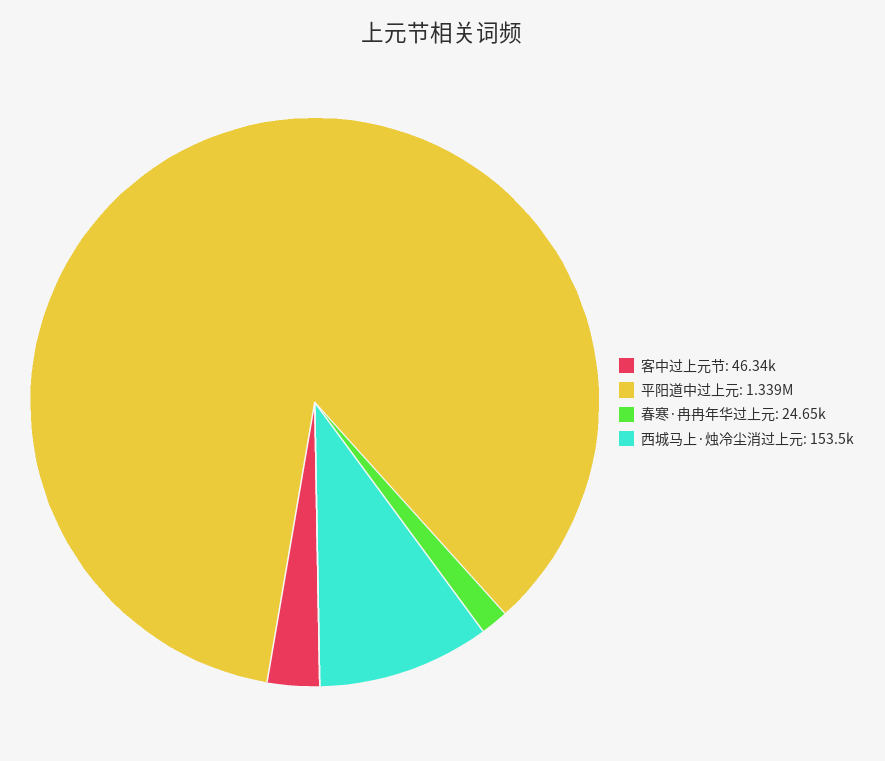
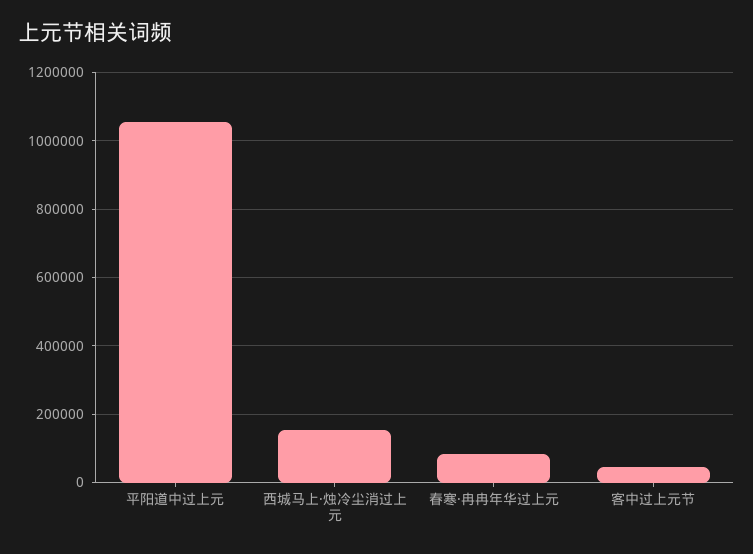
  {
    "客中过上元节": 46340,
-   "平阳道中过上元": 1339000,
+   "平阳道中过上元": 1060000,
-   "春寒·冉冉年华过上元": 24650,
+   "春寒·冉冉年华过上元": 80000,
    "西城马上·烛冷尘消过上元": 153500
  }

